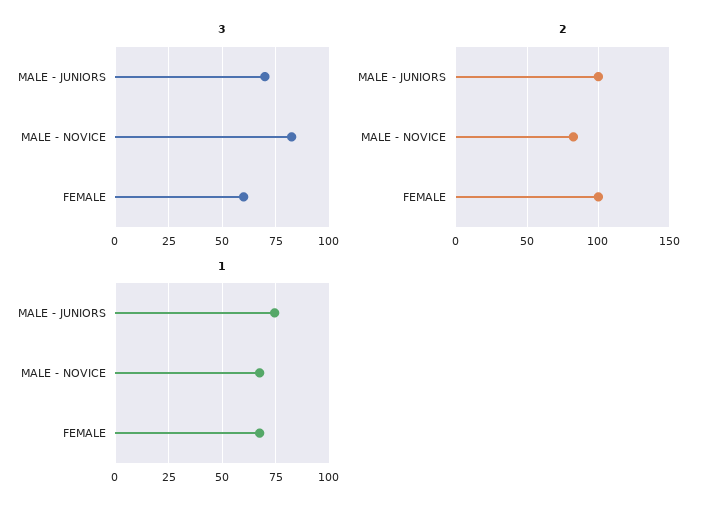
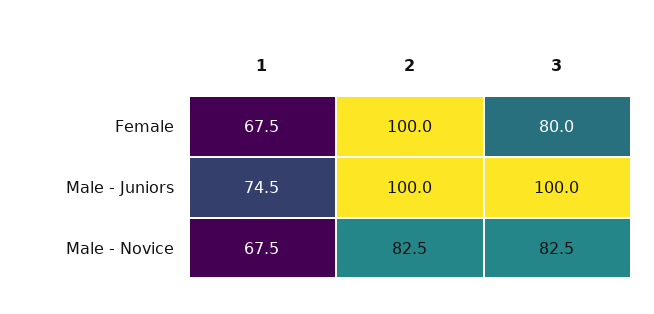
  {
    "3": {
-     "MALE - JUNIORS": 70,
+     "MALE - JUNIORS": 100,
      "MALE - NOVICE": 82.5,
-     "FEMALE": 60
+     "FEMALE": 80
    },
    "2": {
      "MALE - JUNIORS": 100,
      "MALE - NOVICE": 82.5,
      "FEMALE": 100
    },
    "1": {
      "MALE - JUNIORS": 74.5,
      "MALE - NOVICE": 67.5,
      "FEMALE": 67.5
    }
  }

